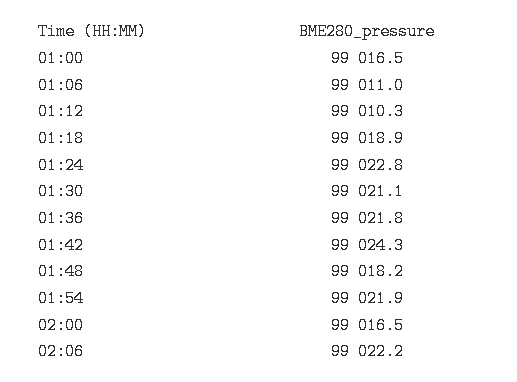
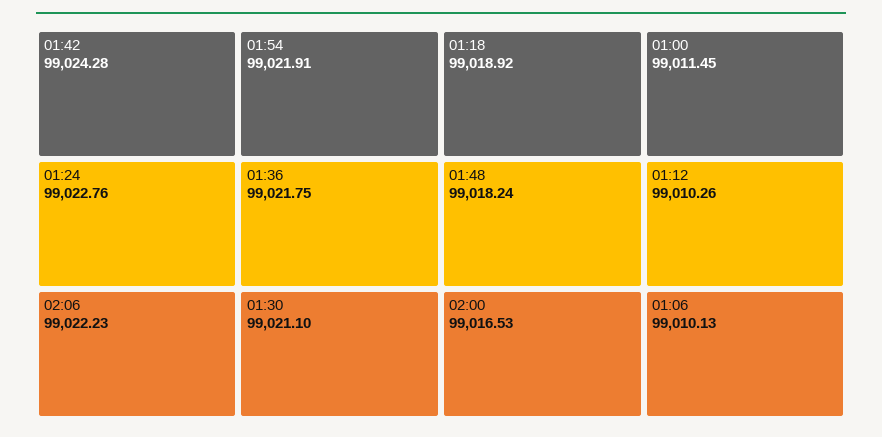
  {
-   "01:00": 99016.5,
+   "01:00": 99011.45,
-   "01:06": 99011,
+   "01:06": 99010.13,
    "01:12": 99010.26,
    "01:18": 99018.92,
    "01:24": 99022.76,
    "01:30": 99021.1,
    "01:36": 99021.75,
    "01:42": 99024.28,
    "01:48": 99018.24,
    "01:54": 99021.91,
    "02:00": 99016.53,
    "02:06": 99022.23
  }

